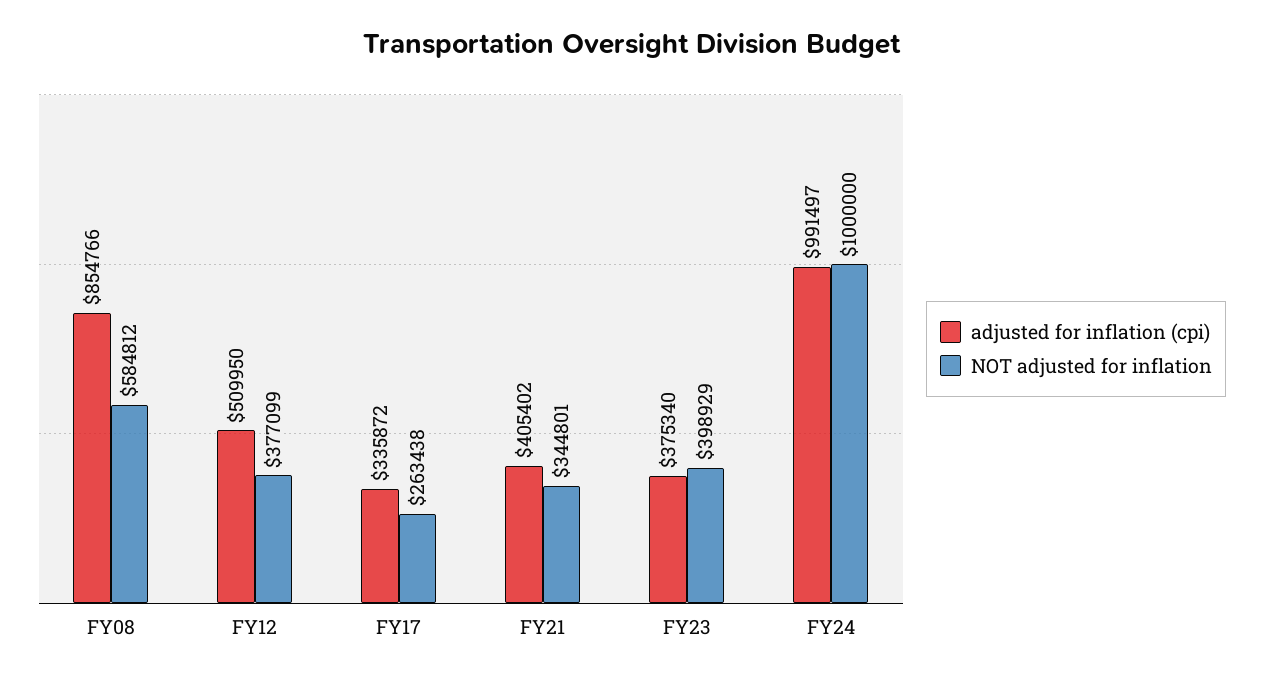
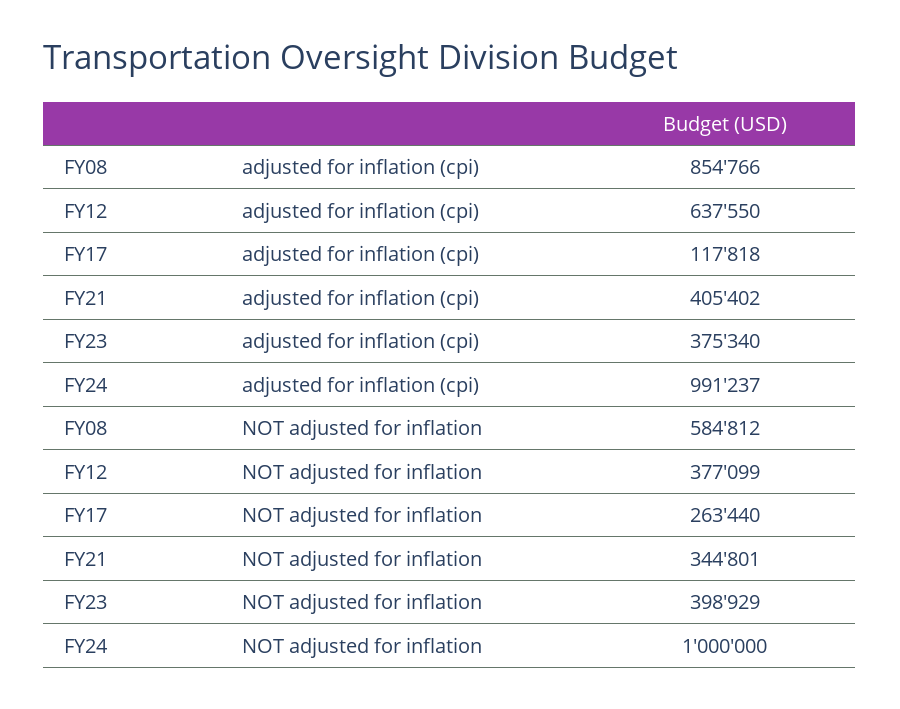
  {
    "adjusted for inflation (cpi)": {
      "FY08": 854766,
-     "FY12": 509950,
+     "FY12": 637550,
-     "FY17": 335872,
+     "FY17": 117818,
      "FY21": 405402,
      "FY23": 375340,
-     "FY24": 991497
+     "FY24": 991237
    },
    "NOT adjusted for inflation": {
      "FY08": 584812,
      "FY12": 377099,
-     "FY17": 263438,
+     "FY17": 263440,
      "FY21": 344801,
      "FY23": 398929,
      "FY24": 1000000
    }
  }

